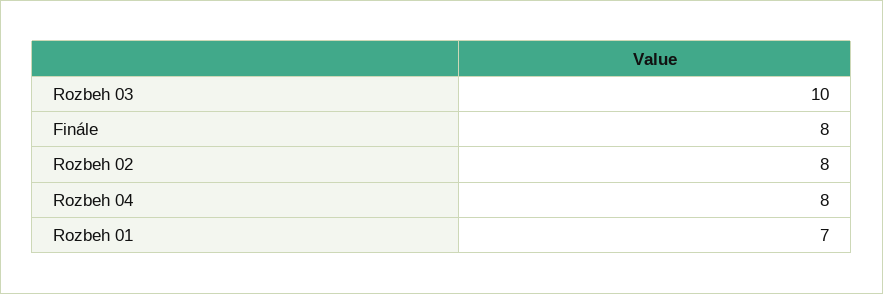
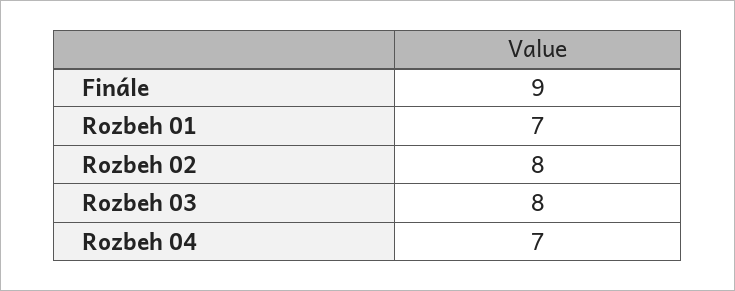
  {
-   "Rozbeh 03": 10,
+   "Rozbeh 03": 8,
-   "Finále": 8,
+   "Finále": 9,
    "Rozbeh 02": 8,
-   "Rozbeh 04": 8,
+   "Rozbeh 04": 7,
    "Rozbeh 01": 7
  }

